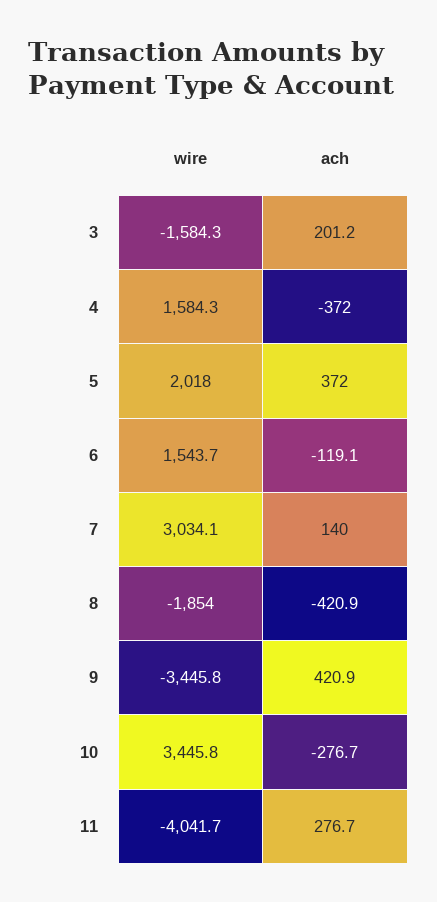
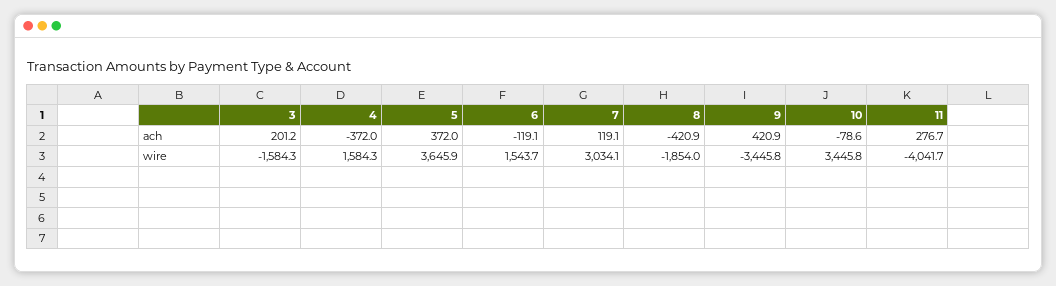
  {
    "wire": {
      "3": -1584.3,
      "4": 1584.3,
-     "5": 2018,
+     "5": 3645.9,
      "6": 1543.7,
      "7": 3034.1,
      "8": -1854,
      "9": -3445.8,
      "10": 3445.8,
      "11": -4041.7
    },
    "ach": {
      "3": 201.2,
      "4": -372,
      "5": 372,
      "6": -119.1,
-     "7": 140,
+     "7": 119.1,
      "8": -420.9,
      "9": 420.9,
-     "10": -276.7,
+     "10": -78.6,
      "11": 276.7
    }
  }

